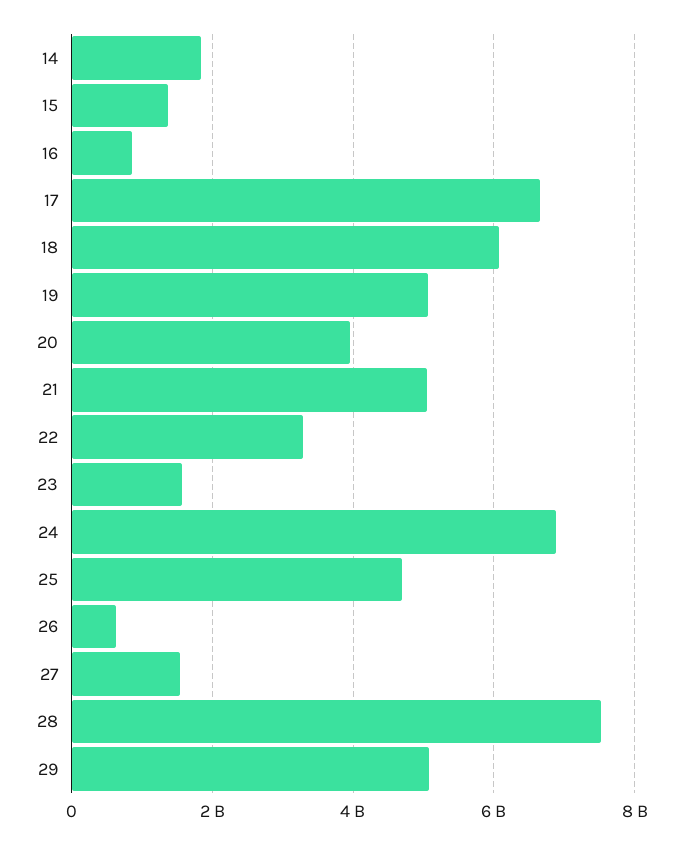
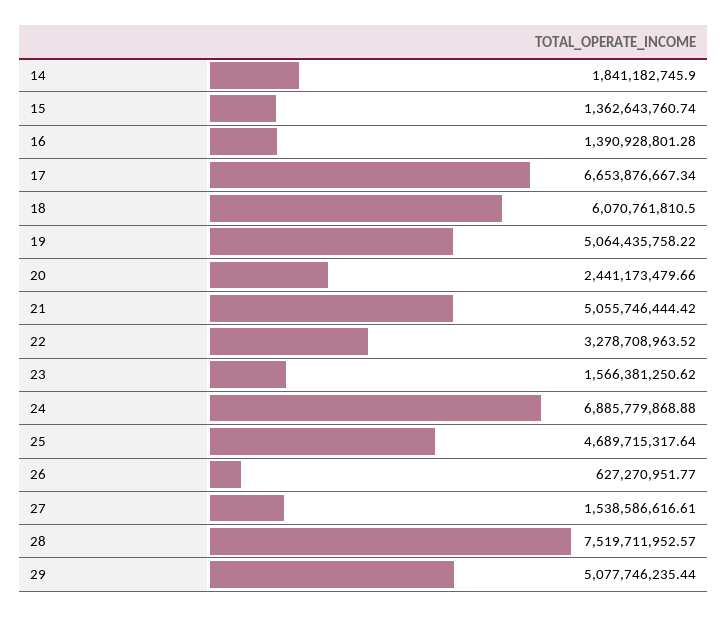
  {
    "14": 1841182745.9,
    "15": 1362643760.74,
-   "16": 800000000,
+   "16": 1390928801.28,
    "17": 6653876667.34,
    "18": 6070761810.5,
    "19": 5064435758.22,
-   "20": 4000000000,
+   "20": 2441173479.66,
    "21": 5055746444.42,
    "22": 3278708963.52,
    "23": 1566381250.62,
    "24": 6885779868.88,
    "25": 4689715317.64,
    "26": 627270951.77,
    "27": 1538586616.61,
    "28": 7519711952.57,
    "29": 5077746235.44
  }

